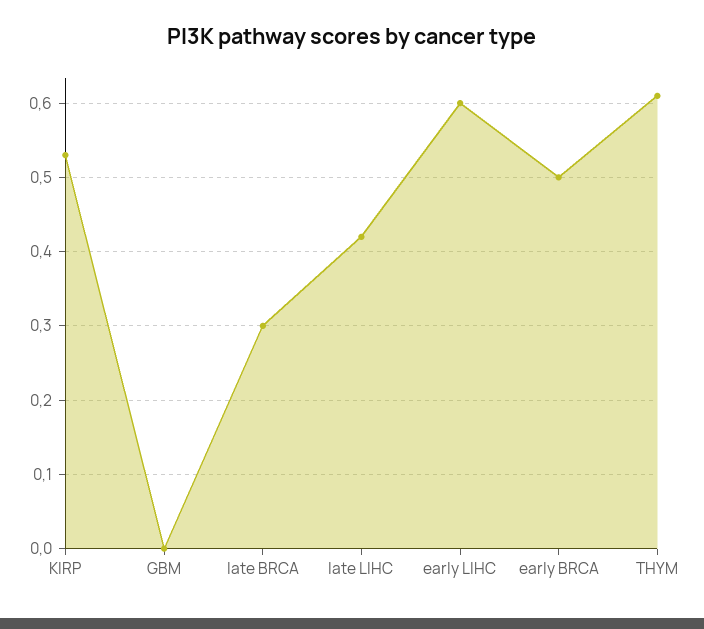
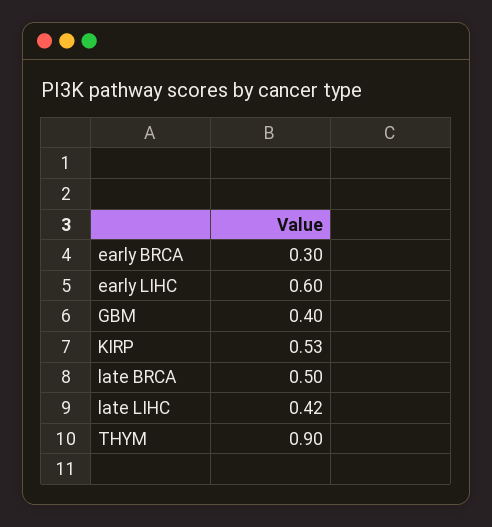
  {
    "KIRP": 0.53,
-   "GBM": 0,
+   "GBM": 0.4,
-   "late BRCA": 0.3,
+   "late BRCA": 0.5,
    "late LIHC": 0.42,
    "early LIHC": 0.6,
-   "early BRCA": 0.5,
+   "early BRCA": 0.3,
-   "THYM": 0.61
+   "THYM": 0.9
  }

